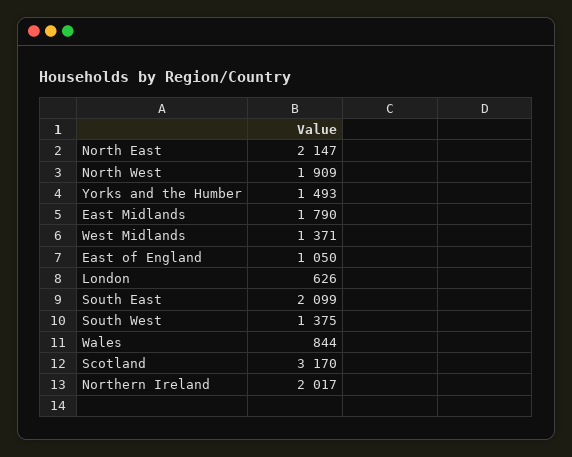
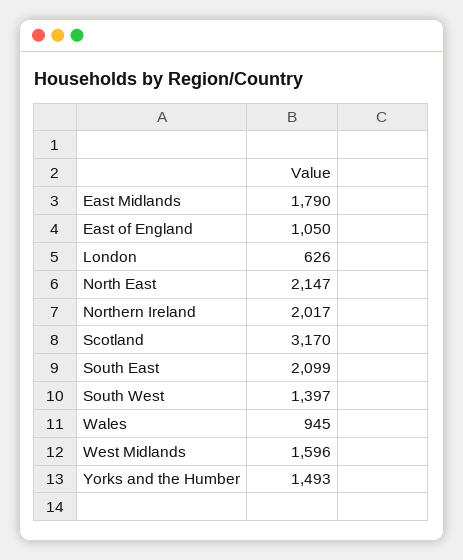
  {
    "North East": 2147,
-   "North West": 1909,
    "Yorks and the Humber": 1493,
    "East Midlands": 1790,
-   "West Midlands": 1371,
+   "West Midlands": 1596,
    "East of England": 1050,
    "London": 626,
    "South East": 2099,
-   "South West": 1375,
+   "South West": 1397,
-   "Wales": 844,
+   "Wales": 945,
    "Scotland": 3170,
    "Northern Ireland": 2017
  }

